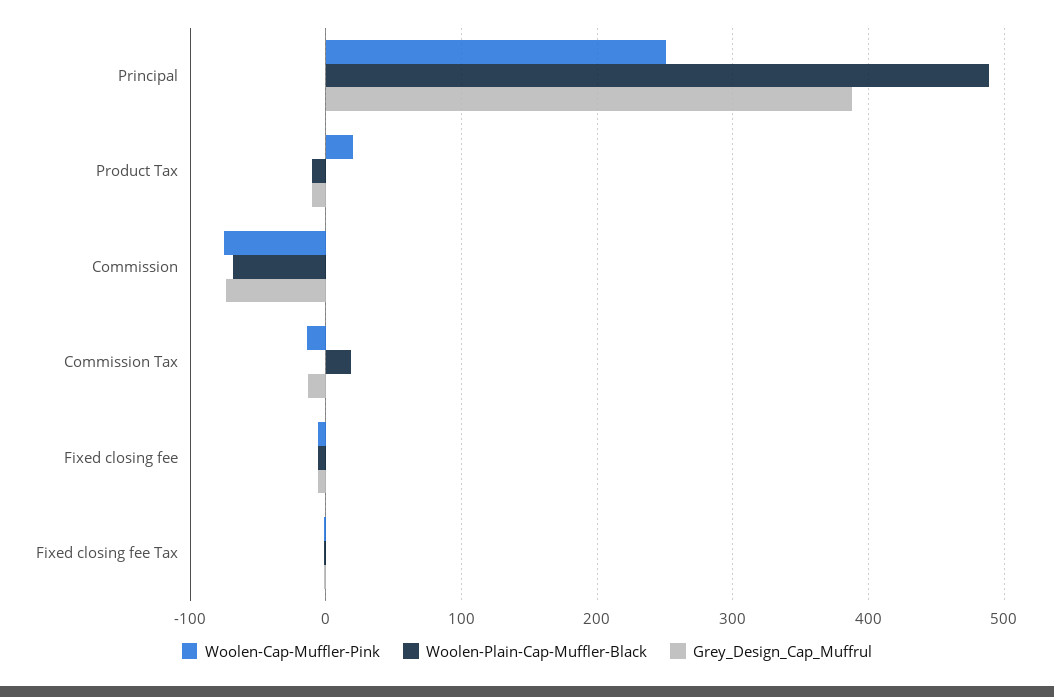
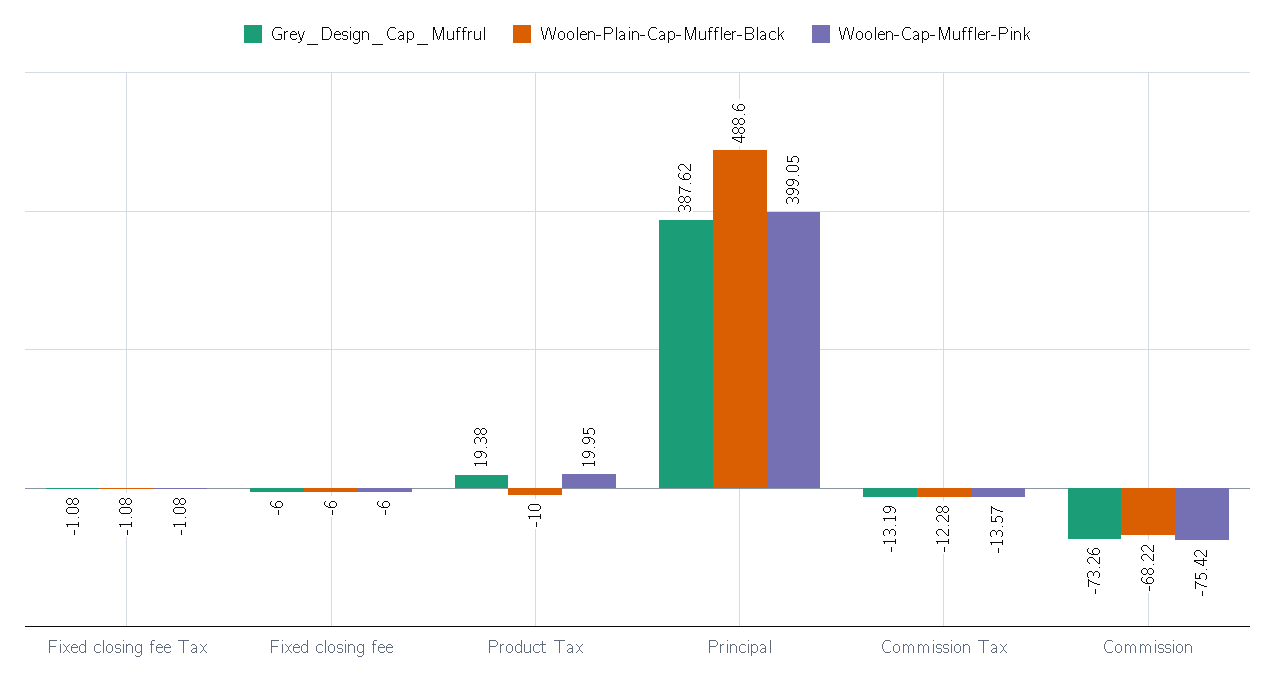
  {
    "Woolen-Cap-Muffler-Pink": {
-     "Principal": 250,
+     "Principal": 399.05,
      "Product Tax": 19.95,
      "Commission": -75.42,
      "Commission Tax": -13.57,
      "Fixed closing fee": -6,
      "Fixed closing fee Tax": -1.08
    },
    "Woolen-Plain-Cap-Muffler-Black": {
      "Principal": 488.6,
      "Product Tax": -10,
      "Commission": -68.22,
-     "Commission Tax": 20,
+     "Commission Tax": -12.28,
      "Fixed closing fee": -6,
      "Fixed closing fee Tax": -1.08
    },
    "Grey_Design_Cap_Muffrul": {
      "Principal": 387.62,
-     "Product Tax": -10,
+     "Product Tax": 19.38,
      "Commission": -73.26,
      "Commission Tax": -13.19,
      "Fixed closing fee": -6,
      "Fixed closing fee Tax": -1.08
    }
  }

